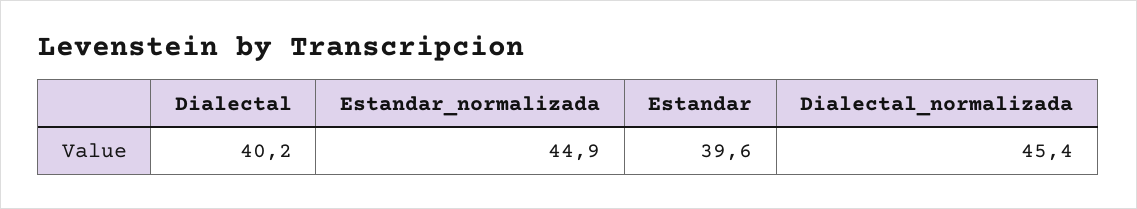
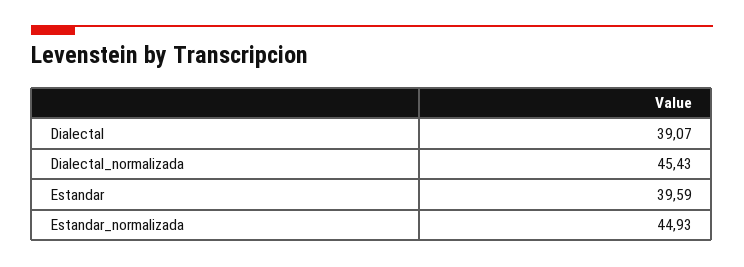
  {
-   "Dialectal": 40.2,
+   "Dialectal": 39.07,
    "Estandar_normalizada": 44.93,
    "Estandar": 39.59,
    "Dialectal_normalizada": 45.43
  }

